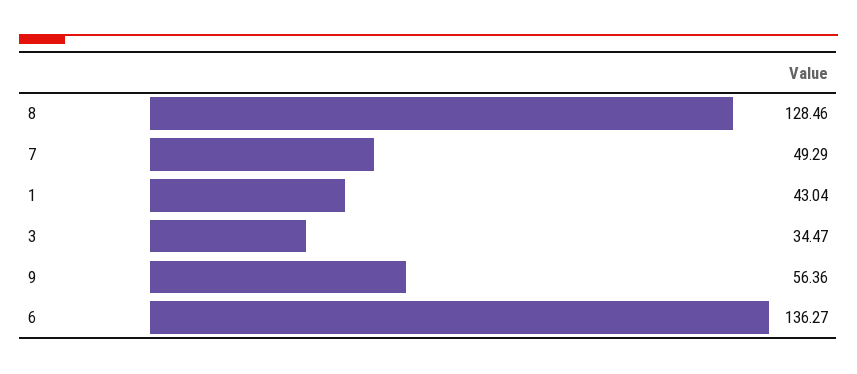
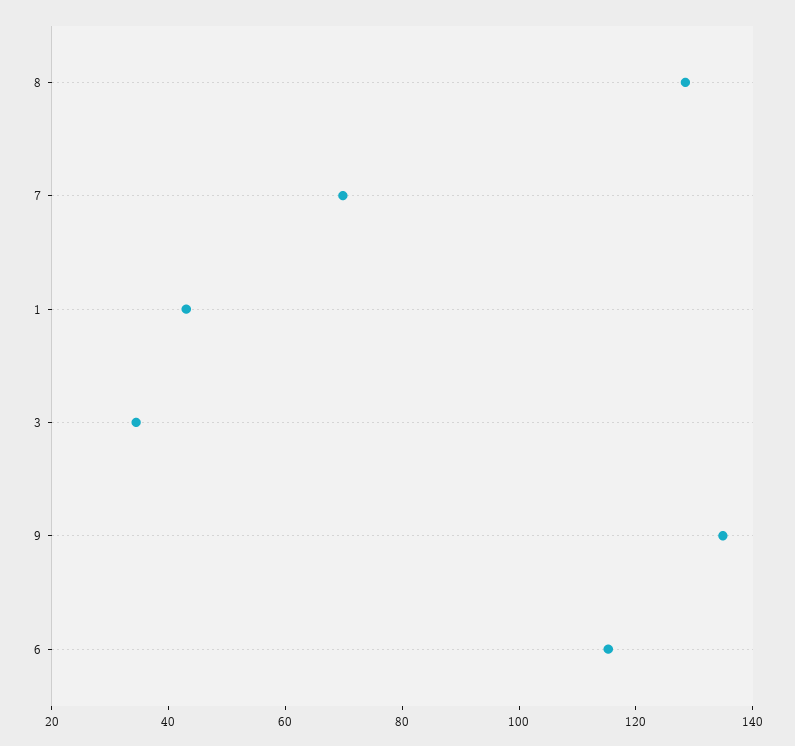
  {
    "8": 128.46,
-   "7": 49.29,
+   "7": 70,
    "1": 43.04,
    "3": 34.47,
-   "9": 56.36,
+   "9": 135,
-   "6": 136.27
+   "6": 115
  }

